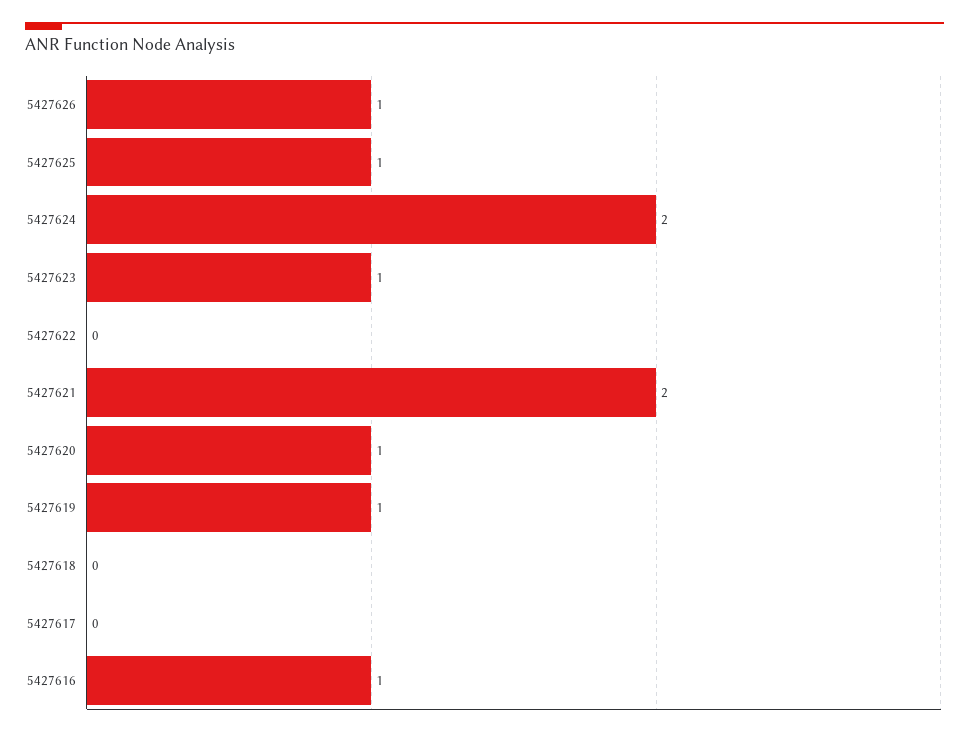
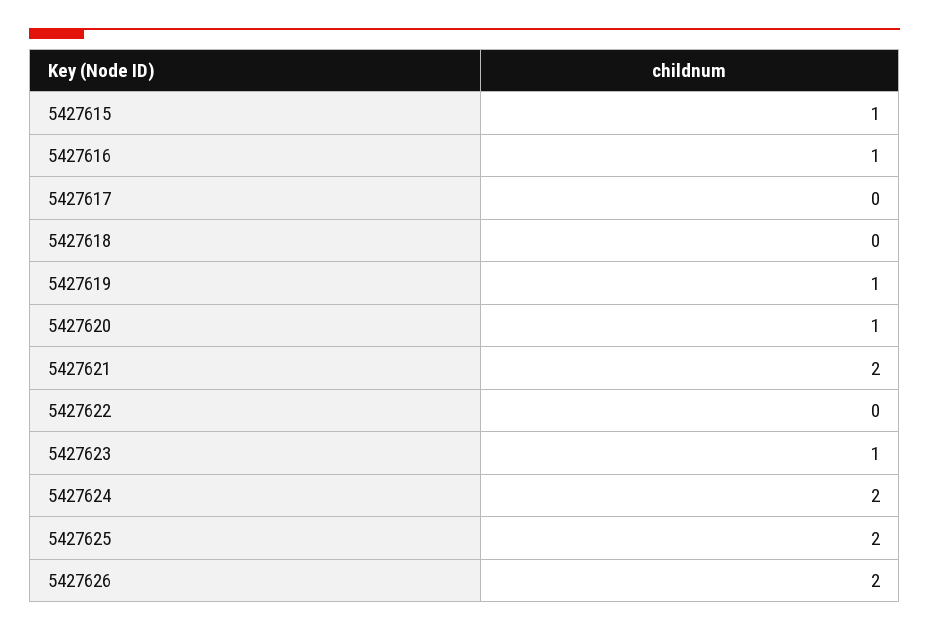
  {
-   "5427626": 1,
+   "5427626": 2,
-   "5427625": 1,
+   "5427625": 2,
    "5427624": 2,
    "5427623": 1,
    "5427622": 0,
    "5427621": 2,
    "5427620": 1,
    "5427619": 1,
    "5427618": 0,
    "5427617": 0,
-   "5427616": 1
+   "5427616": 1,
+   "5427615": 1
  }

